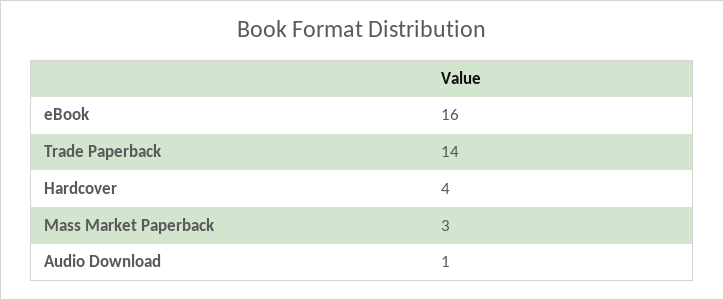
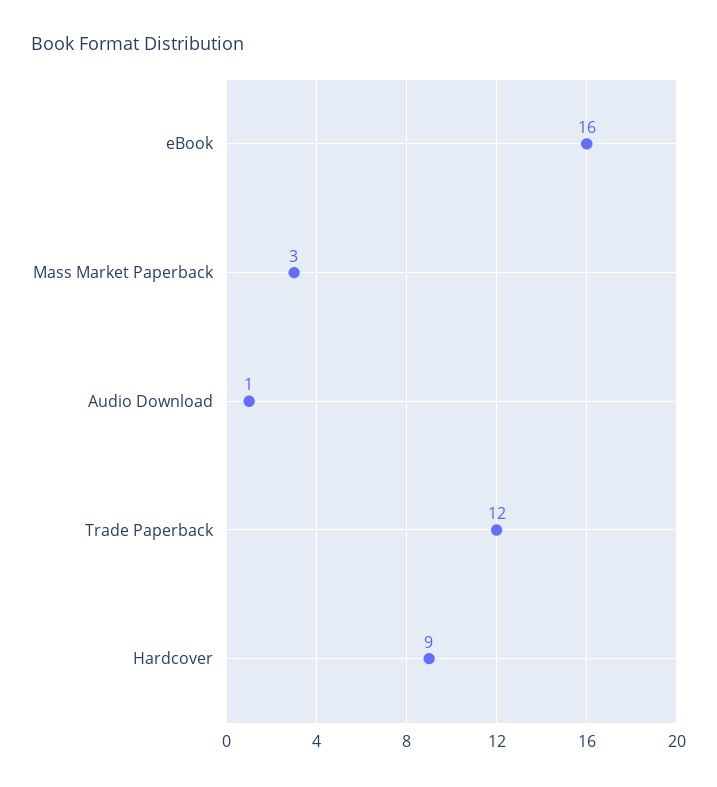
  {
    "eBook": 16,
-   "Trade Paperback": 14,
+   "Trade Paperback": 12,
-   "Hardcover": 4,
+   "Hardcover": 9,
    "Mass Market Paperback": 3,
    "Audio Download": 1
  }

